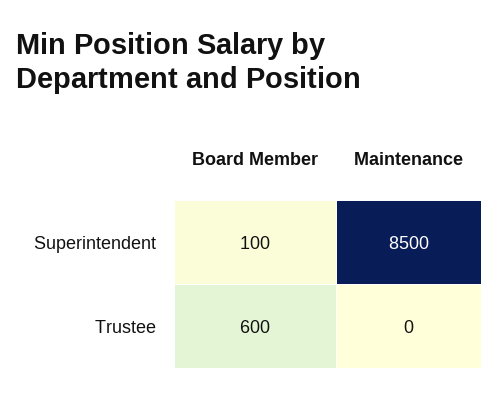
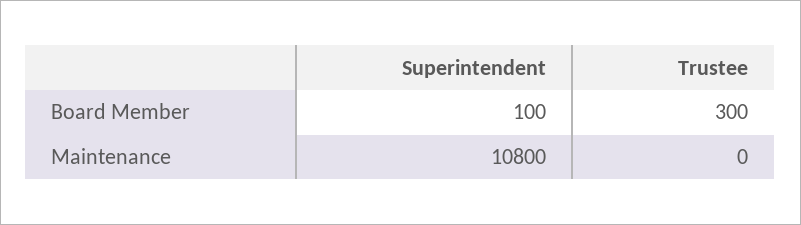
  {
    "Board Member": {
      "Superintendent": 100,
-     "Trustee": 600
+     "Trustee": 300
    },
    "Maintenance": {
-     "Superintendent": 8500,
+     "Superintendent": 10800,
      "Trustee": 0
    }
  }

